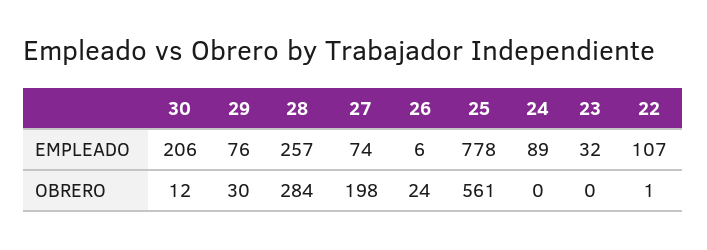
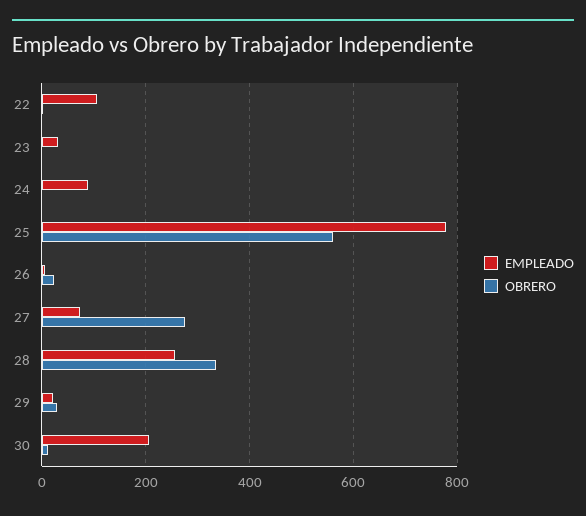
  {
    "EMPLEADO": {
      "30": 206,
-     "29": 76,
+     "29": 20,
      "28": 257,
      "27": 74,
      "26": 6,
      "25": 778,
      "24": 89,
      "23": 32,
      "22": 107
    },
    "OBRERO": {
      "30": 12,
      "29": 30,
-     "28": 284,
+     "28": 340,
-     "27": 198,
+     "27": 280,
      "26": 24,
      "25": 561,
      "24": 0,
      "23": 0,
      "22": 1
    }
  }

